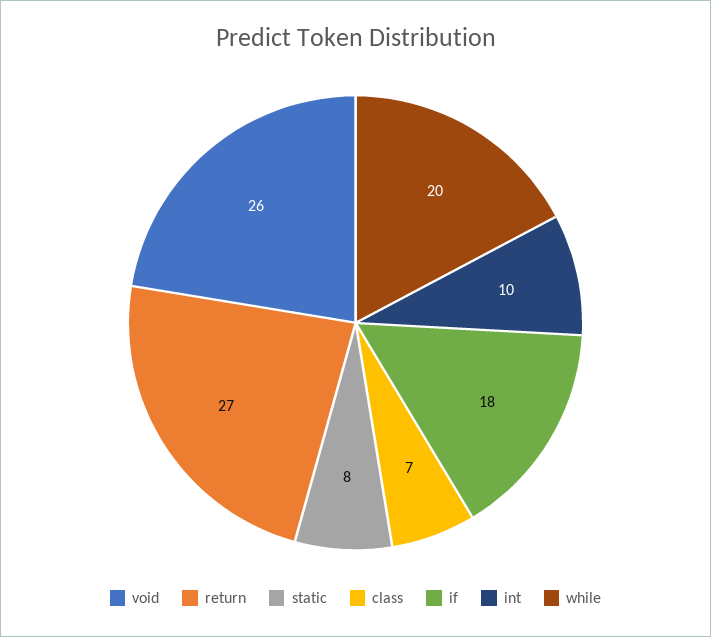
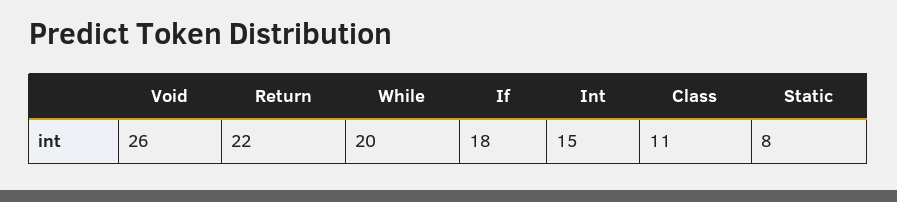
  {
    "void": 26,
-   "return": 27,
+   "return": 22,
    "static": 8,
-   "class": 7,
+   "class": 11,
    "if": 18,
-   "int": 10,
+   "int": 15,
    "while": 20
  }

